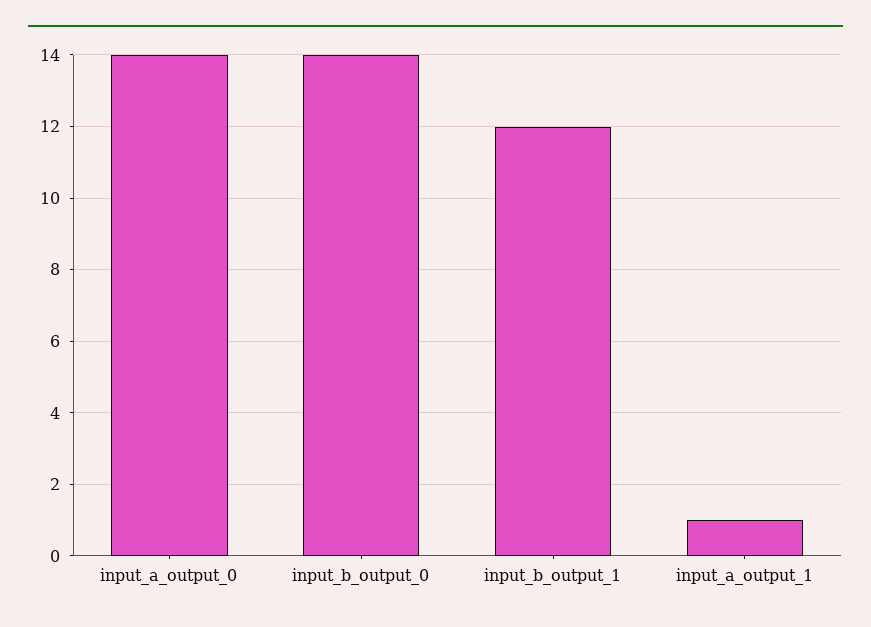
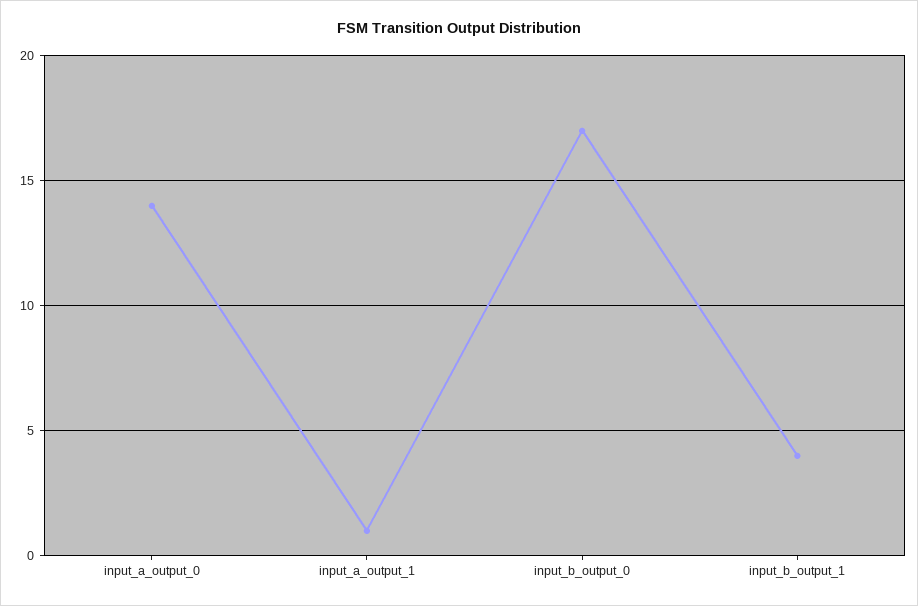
  {
    "input_a_output_0": 14,
-   "input_b_output_0": 14,
+   "input_b_output_0": 17,
-   "input_b_output_1": 12,
+   "input_b_output_1": 4,
    "input_a_output_1": 1
  }

